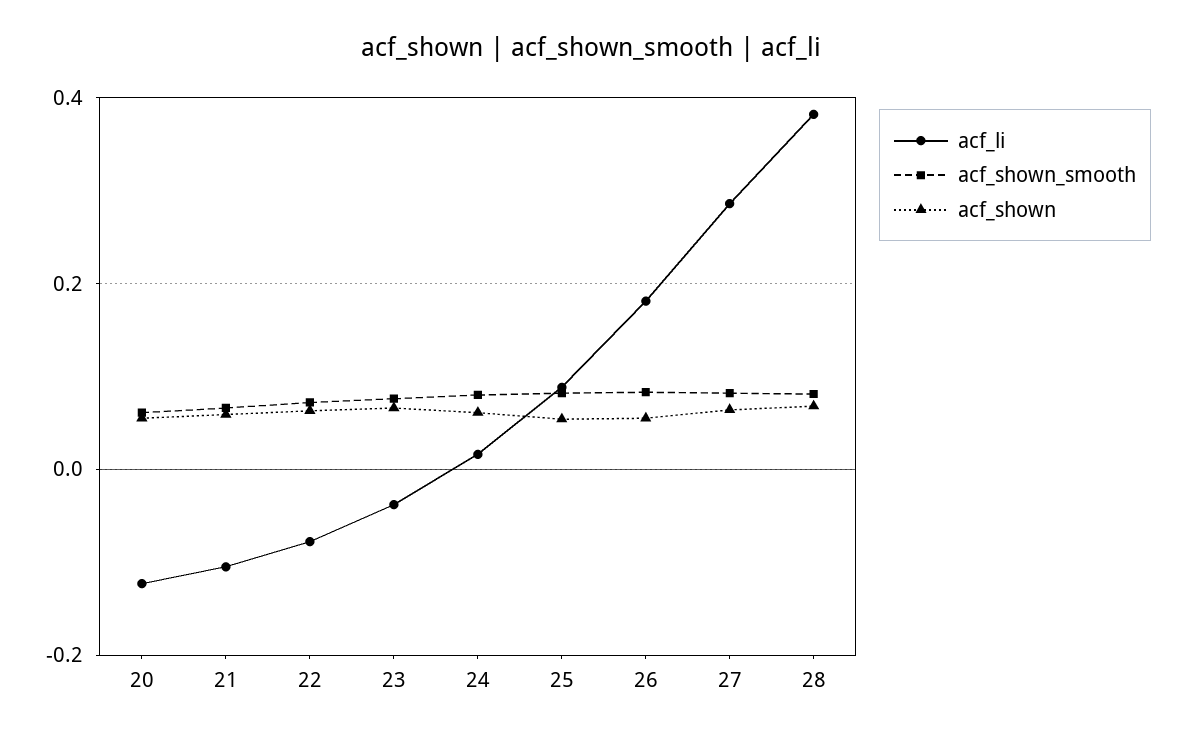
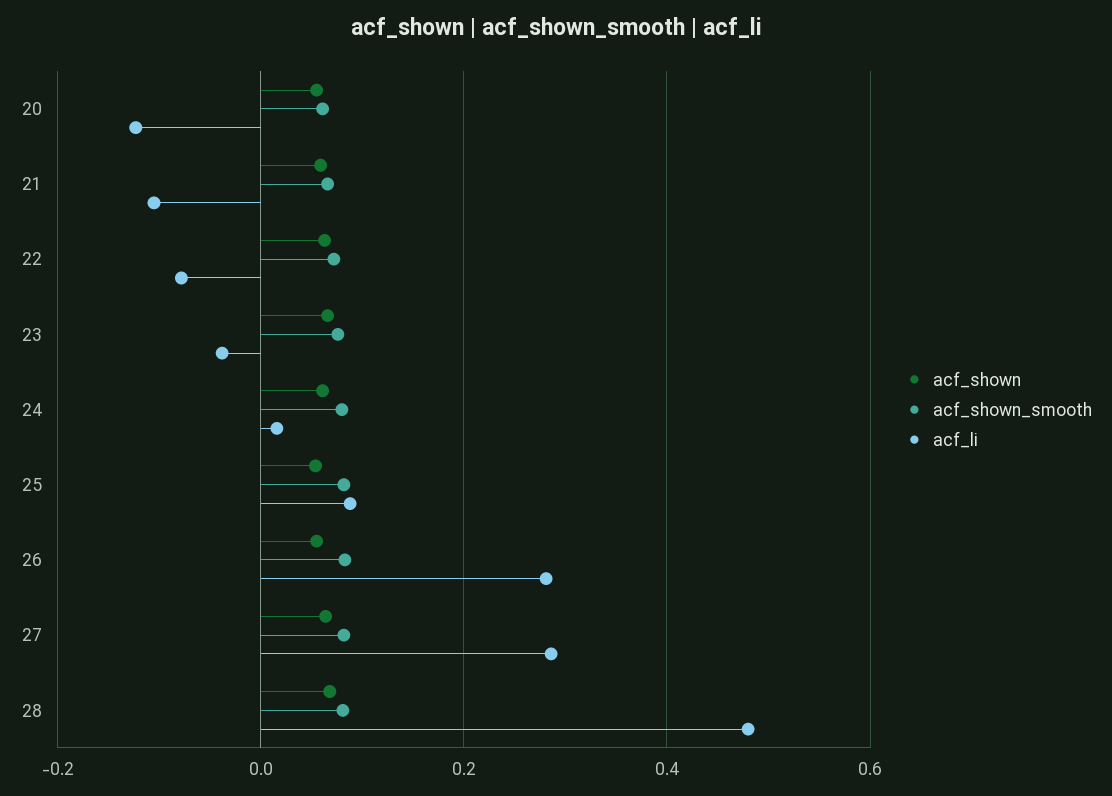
  {
    "acf_li": {
      "20": -0.12,
      "21": -0.1,
      "22": -0.08,
      "23": -0.04,
      "24": 0.02,
      "25": 0.08,
-     "26": 0.18,
+     "26": 0.28,
      "27": 0.28,
-     "28": 0.38
+     "28": 0.48
    },
    "acf_shown_smooth": {
      "20": 0.06,
      "21": 0.06,
      "22": 0.08,
      "23": 0.08,
      "24": 0.08,
      "25": 0.08,
      "26": 0.08,
      "27": 0.08,
      "28": 0.08
    },
    "acf_shown": {
      "20": 0.06,
      "21": 0.06,
      "22": 0.06,
      "23": 0.06,
      "24": 0.06,
      "25": 0.06,
      "26": 0.06,
      "27": 0.06,
      "28": 0.06
    }
  }

